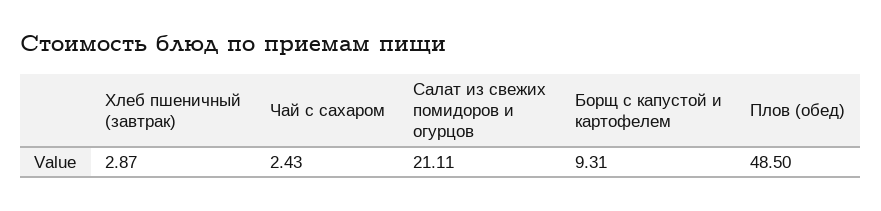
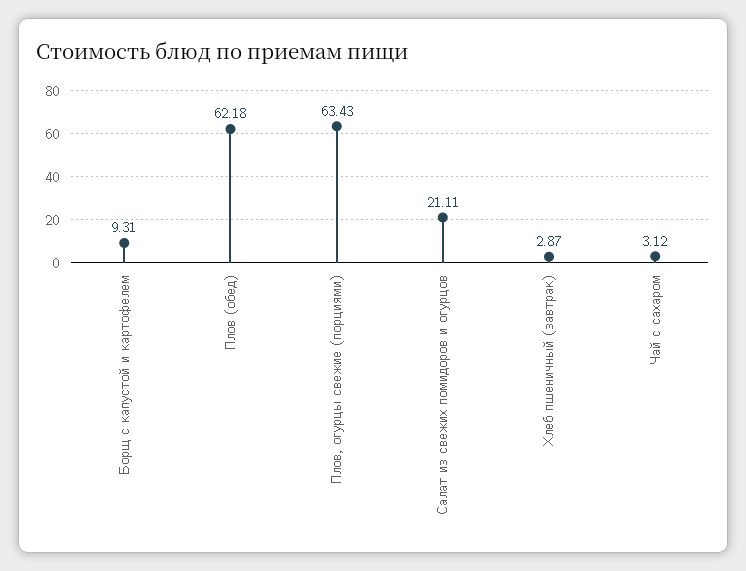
  {
    "Хлеб пшеничный (завтрак)": 2.87,
-   "Чай с сахаром": 2.43,
+   "Чай с сахаром": 3.12,
    "Салат из свежих помидоров и огурцов": 21.11,
    "Борщ с капустой и картофелем": 9.31,
-   "Плов (обед)": 48.5
+   "Плов (обед)": 62.18,
+   "Плов, огурцы свежие (порциями)": 63.43
  }

